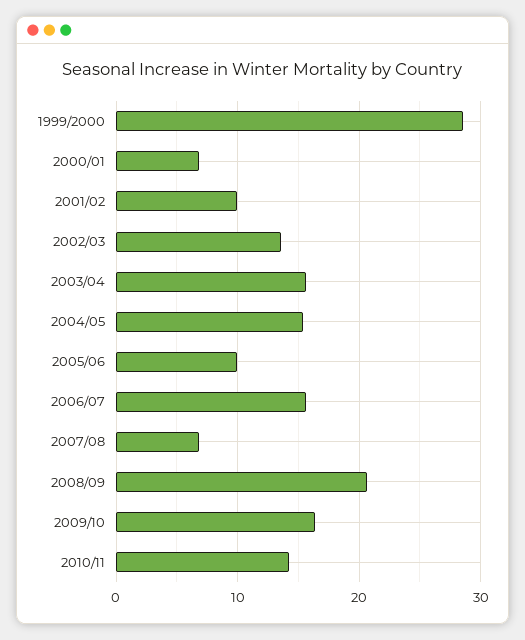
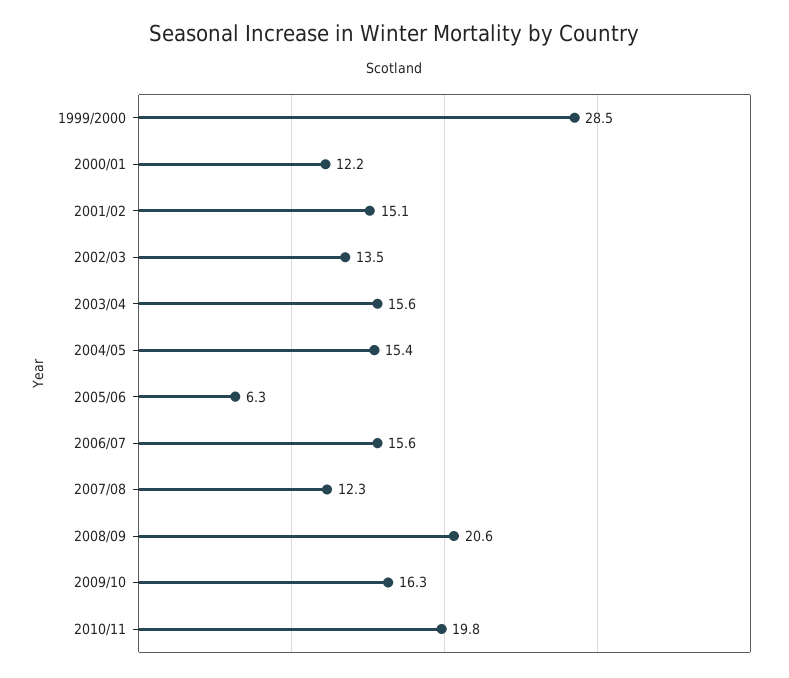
  {
    "1999/2000": 28.5,
-   "2000/01": 7,
+   "2000/01": 12.2,
-   "2001/02": 10,
+   "2001/02": 15.1,
    "2002/03": 13.5,
    "2003/04": 15.6,
    "2004/05": 15.4,
-   "2005/06": 10,
+   "2005/06": 6.3,
    "2006/07": 15.6,
-   "2007/08": 7,
+   "2007/08": 12.3,
    "2008/09": 20.6,
    "2009/10": 16.3,
-   "2010/11": 14
+   "2010/11": 19.8
  }

